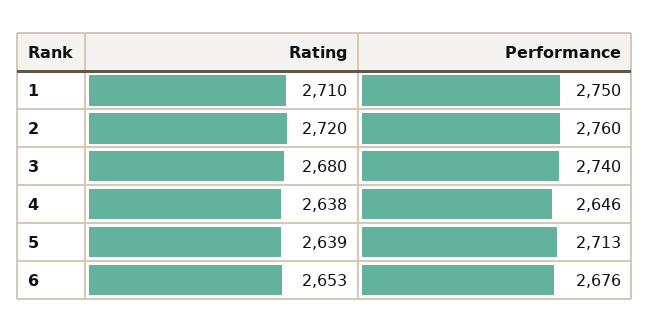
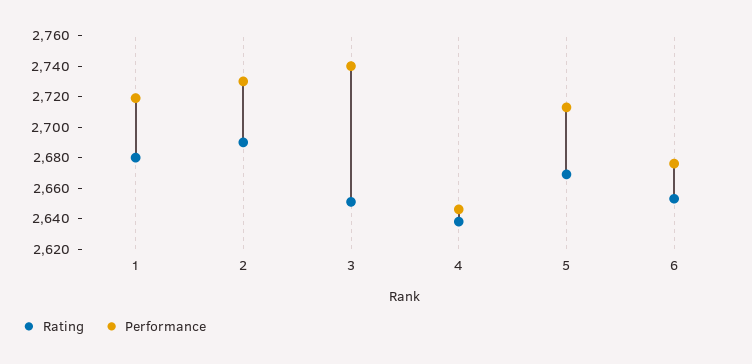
  {
    "Rating": {
-     "1": 2710,
+     "1": 2680,
-     "2": 2720,
+     "2": 2690,
-     "3": 2680,
+     "3": 2650,
      "4": 2638,
-     "5": 2639,
+     "5": 2670,
      "6": 2653
    },
    "Performance": {
-     "1": 2750,
+     "1": 2720,
-     "2": 2760,
+     "2": 2730,
      "3": 2740,
      "4": 2646,
      "5": 2713,
      "6": 2676
    }
  }

